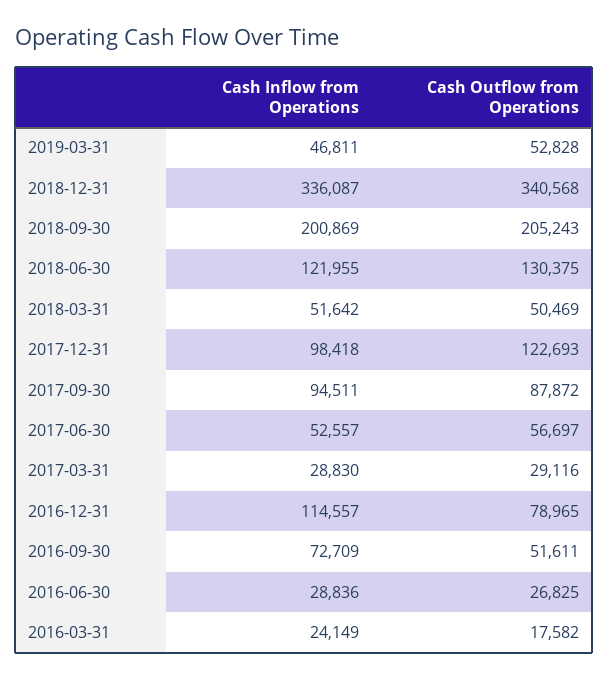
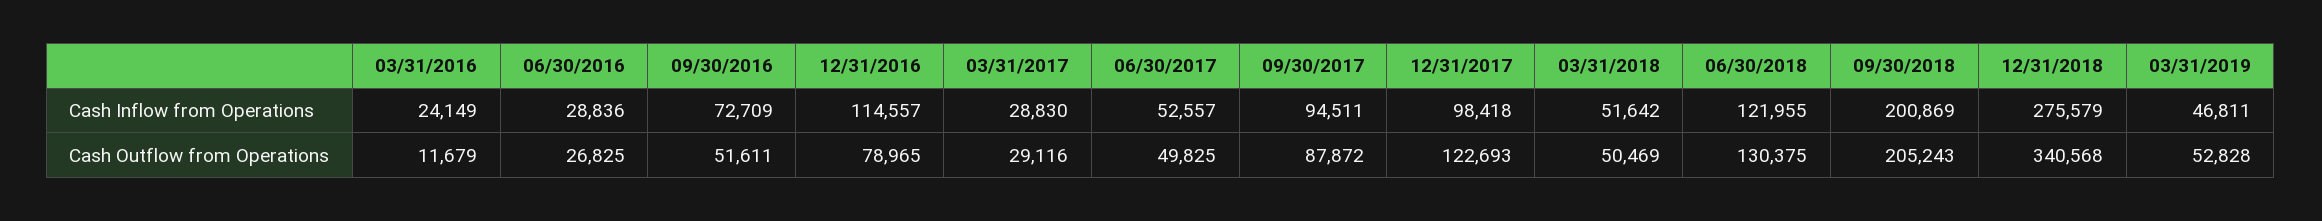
  {
    "Cash Inflow from Operations": {
      "2019-03-31": 46811,
-     "2018-12-31": 336087,
+     "2018-12-31": 275579,
      "2018-09-30": 200869,
      "2018-06-30": 121955,
      "2018-03-31": 51642,
      "2017-12-31": 98418,
      "2017-09-30": 94511,
      "2017-06-30": 52557,
      "2017-03-31": 28830,
      "2016-12-31": 114557,
      "2016-09-30": 72709,
      "2016-06-30": 28836,
      "2016-03-31": 24149
    },
    "Cash Outflow from Operations": {
      "2019-03-31": 52828,
      "2018-12-31": 340568,
      "2018-09-30": 205243,
      "2018-06-30": 130375,
      "2018-03-31": 50469,
      "2017-12-31": 122693,
      "2017-09-30": 87872,
-     "2017-06-30": 56697,
+     "2017-06-30": 49825,
      "2017-03-31": 29116,
      "2016-12-31": 78965,
      "2016-09-30": 51611,
      "2016-06-30": 26825,
-     "2016-03-31": 17582
+     "2016-03-31": 11679
    }
  }

